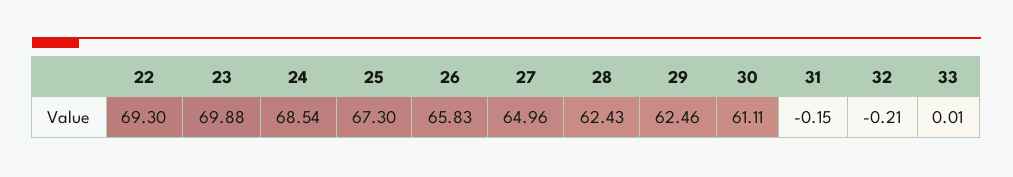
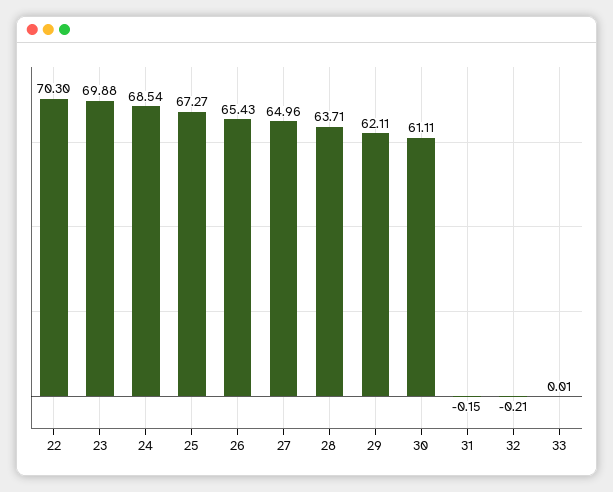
  {
-   "22": 69.3,
+   "22": 70.3,
    "23": 69.88,
    "24": 68.54,
-   "25": 67.3,
+   "25": 67.27,
-   "26": 65.83,
+   "26": 65.43,
    "27": 64.96,
-   "28": 62.43,
+   "28": 63.71,
-   "29": 62.46,
+   "29": 62.11,
    "30": 61.11,
    "31": -0.15,
    "32": -0.21,
    "33": 0.01
  }

